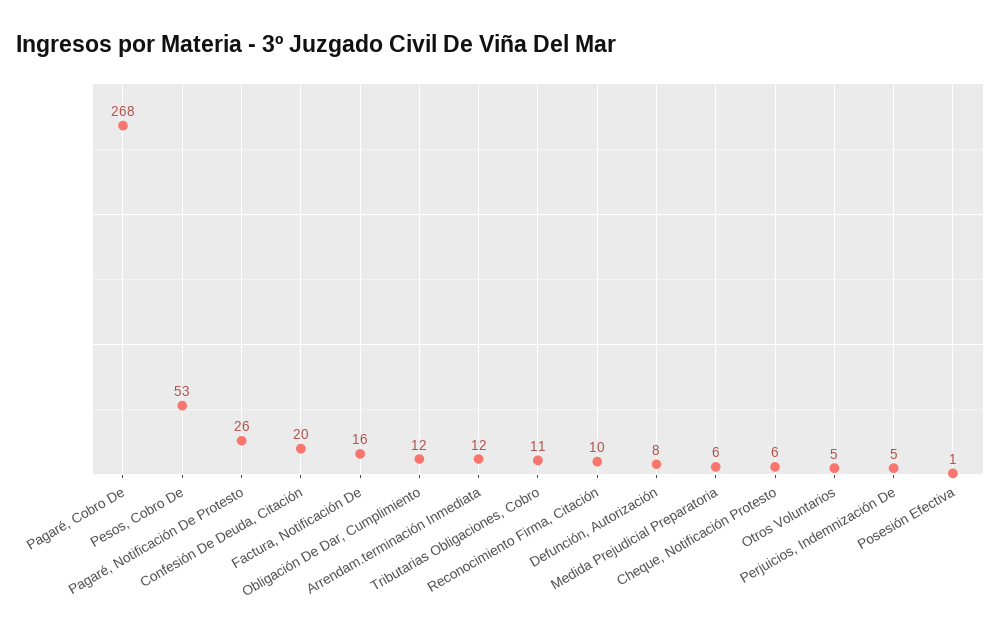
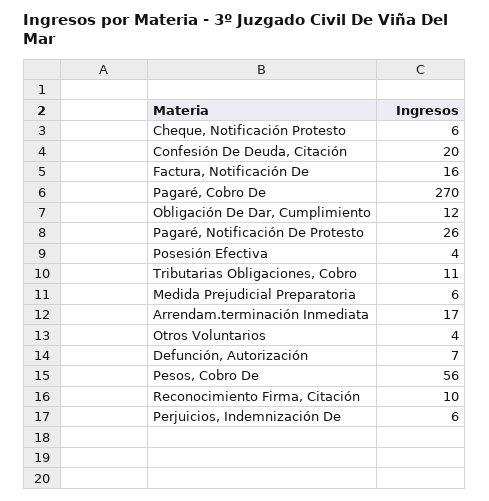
  {
-   "Pagaré, Cobro De": 268,
+   "Pagaré, Cobro De": 270,
-   "Pesos, Cobro De": 53,
+   "Pesos, Cobro De": 56,
    "Pagaré, Notificación De Protesto": 26,
    "Confesión De Deuda, Citación": 20,
    "Factura, Notificación De": 16,
    "Obligación De Dar, Cumplimiento": 12,
-   "Arrendam.terminación Inmediata": 12,
+   "Arrendam.terminación Inmediata": 17,
    "Tributarias Obligaciones, Cobro": 11,
    "Reconocimiento Firma, Citación": 10,
-   "Defunción, Autorización": 8,
+   "Defunción, Autorización": 7,
    "Medida Prejudicial Preparatoria": 6,
    "Cheque, Notificación Protesto": 6,
-   "Otros Voluntarios": 5,
+   "Otros Voluntarios": 4,
-   "Perjuicios, Indemnización De": 5,
+   "Perjuicios, Indemnización De": 6,
-   "Posesión Efectiva": 1
+   "Posesión Efectiva": 4
  }

